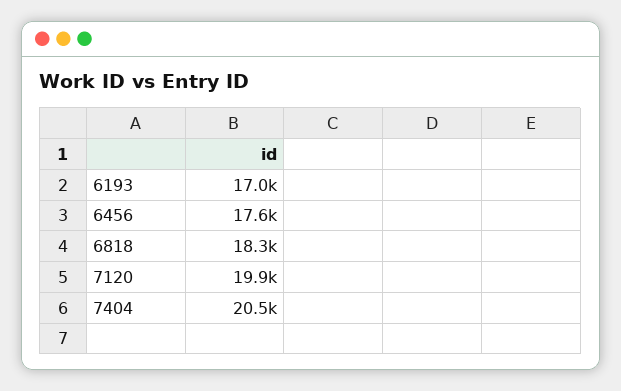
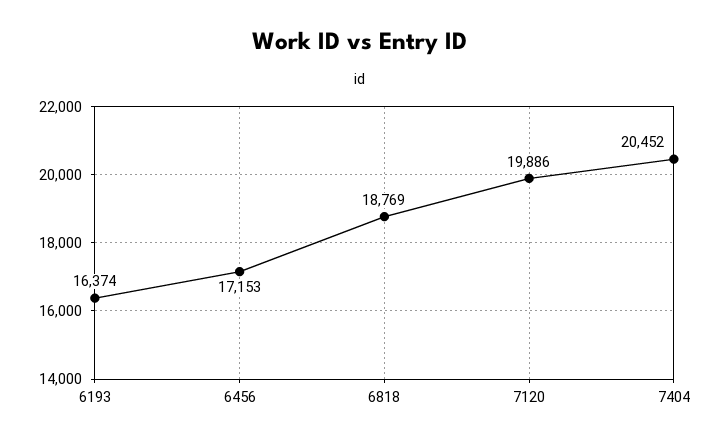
  {
-   "6193": 17000,
+   "6193": 16374,
-   "6456": 17600,
+   "6456": 17153,
-   "6818": 18300,
+   "6818": 18769,
    "7120": 19886,
    "7404": 20452
  }

